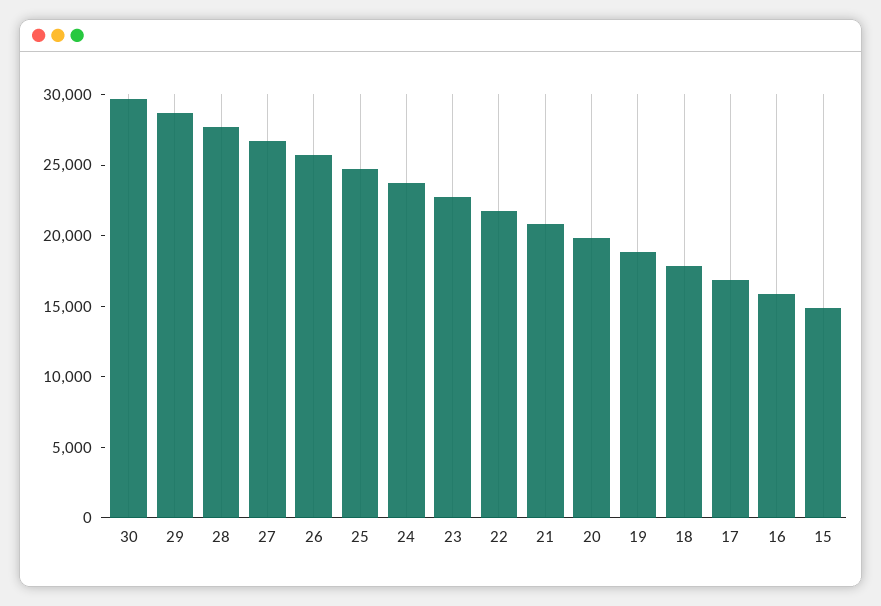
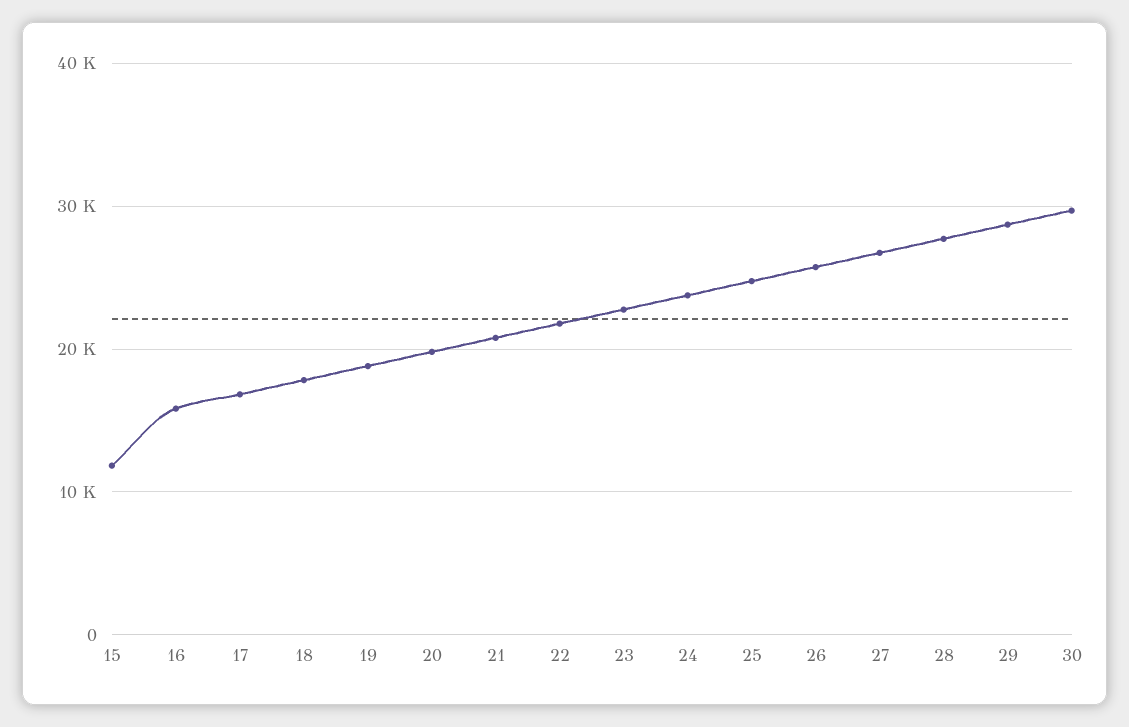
  {
    "30": 30000,
    "29": 29000,
    "28": 28000,
    "27": 27000,
    "26": 26000,
    "25": 25000,
    "24": 24000,
    "23": 23000,
    "22": 22000,
    "21": 21000,
    "20": 20000,
    "19": 19000,
    "18": 18000,
    "17": 17000,
    "16": 16000,
-   "15": 15000
+   "15": 12000
  }

